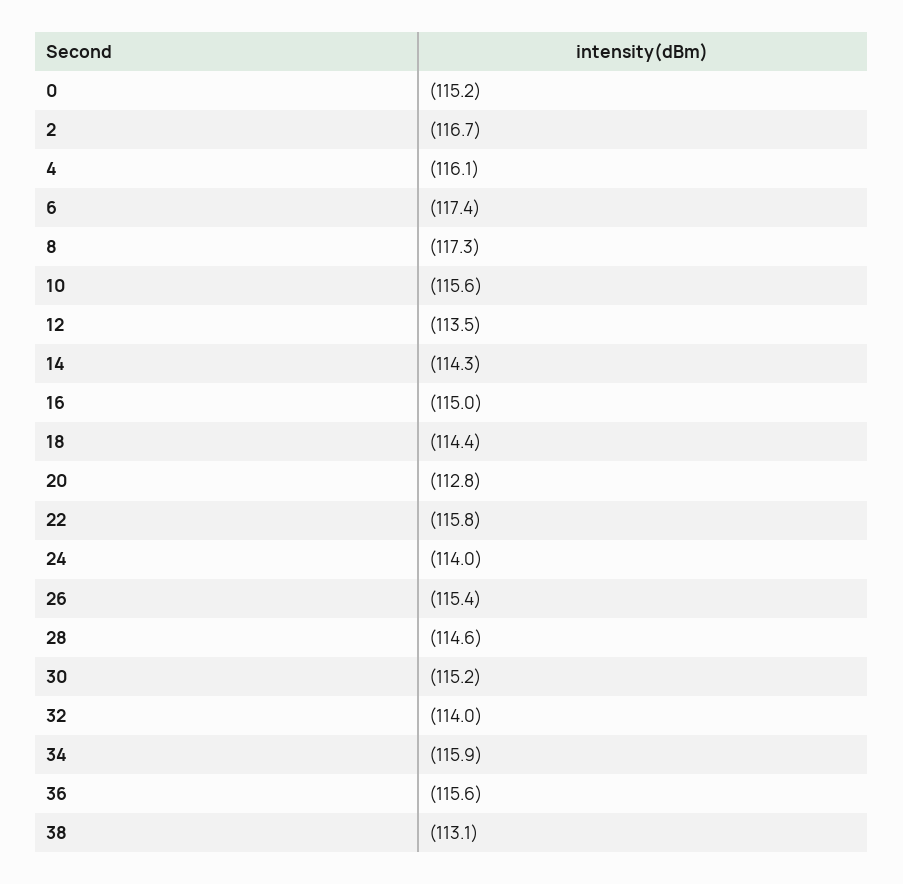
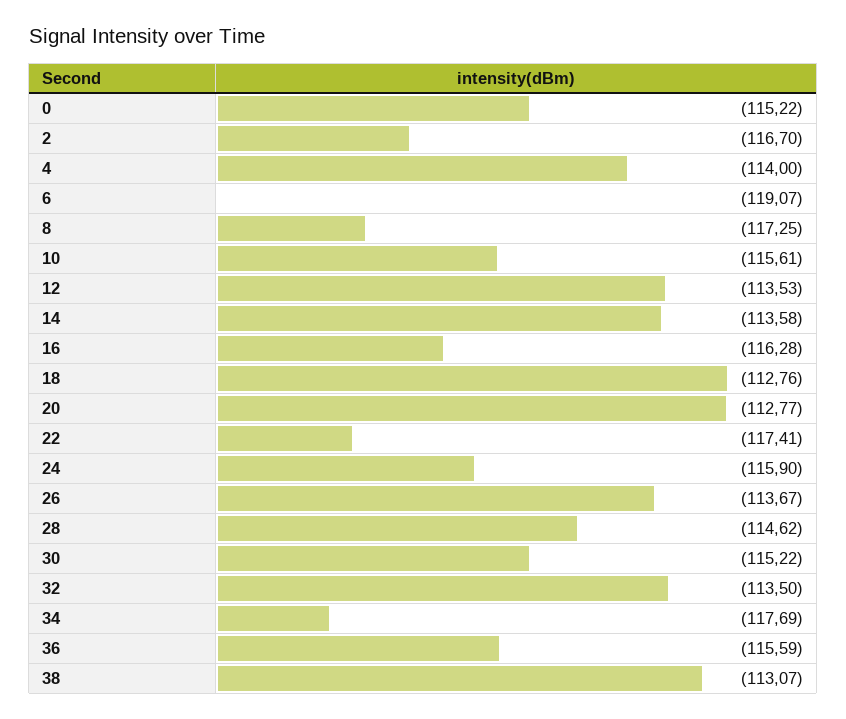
  {
    "0": -115.22,
    "2": -116.7,
-   "4": -116.1,
+   "4": -114,
-   "6": -117.4,
+   "6": -119.07,
    "8": -117.25,
    "10": -115.61,
    "12": -113.53,
-   "14": -114.3,
+   "14": -113.58,
-   "16": -115,
+   "16": -116.28,
-   "18": -114.4,
+   "18": -112.76,
    "20": -112.77,
-   "22": -115.8,
+   "22": -117.41,
-   "24": -114,
+   "24": -115.9,
-   "26": -115.4,
+   "26": -113.67,
    "28": -114.62,
    "30": -115.22,
-   "32": -114,
+   "32": -113.5,
-   "34": -115.9,
+   "34": -117.69,
    "36": -115.59,
    "38": -113.07
  }

